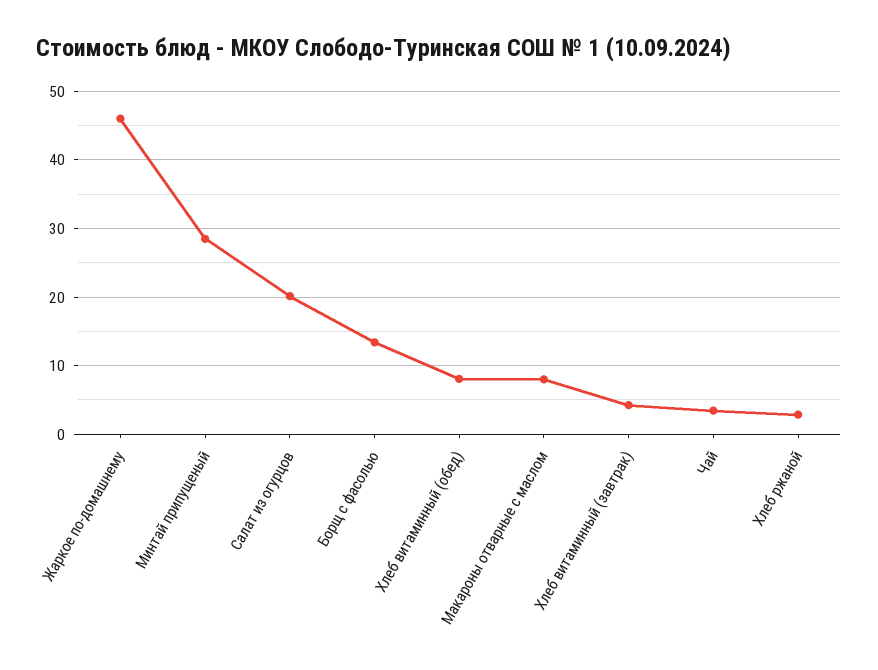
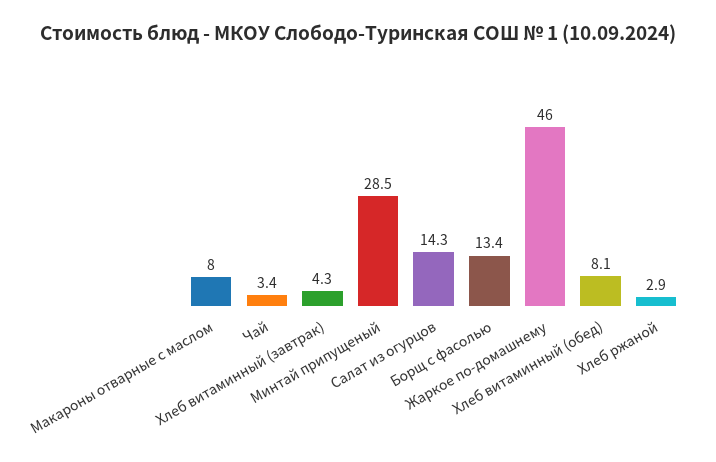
  {
    "Жаркое по-домашнему": 46,
    "Минтай припущеный": 28.5,
-   "Салат из огурцов": 20,
+   "Салат из огурцов": 14.3,
    "Борщ с фасолью": 13.4,
    "Хлеб витаминный (обед)": 8.1,
    "Макароны отварные с маслом": 8,
    "Хлеб витаминный (завтрак)": 4.3,
    "Чай": 3.4,
    "Хлеб ржаной": 2.9
  }

